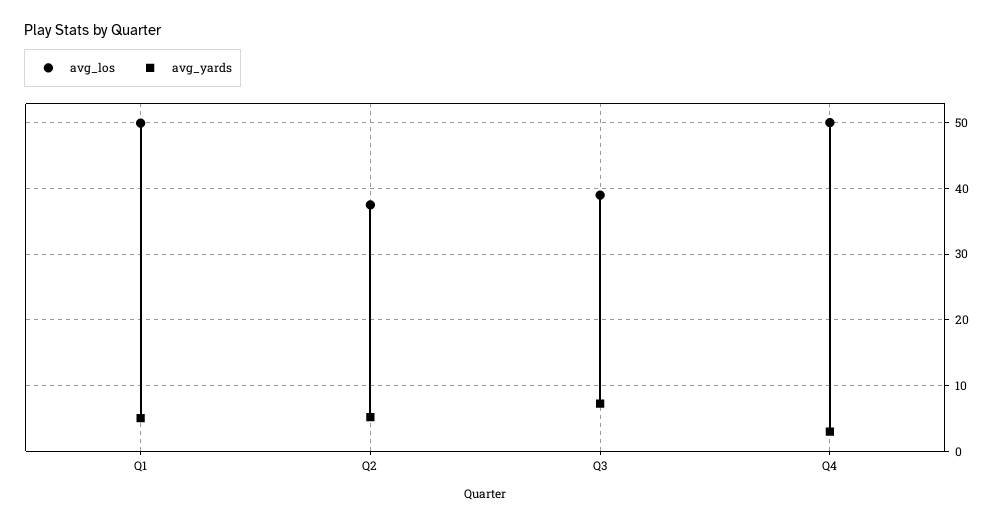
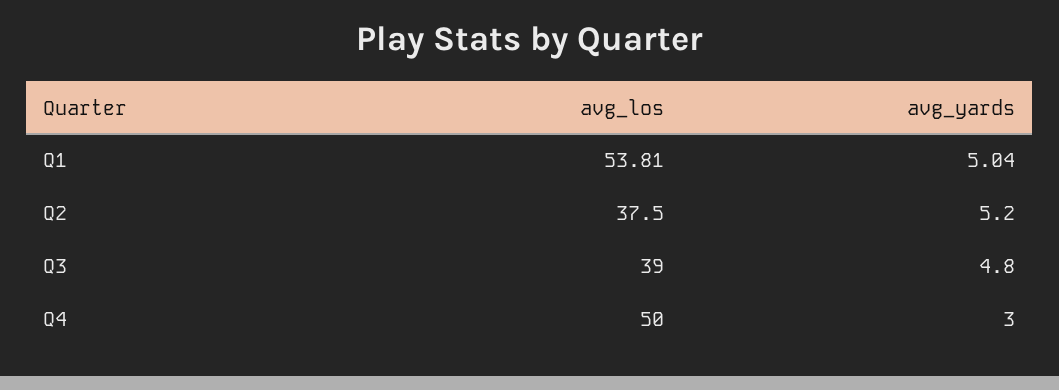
  {
    "avg_los": {
-     "Q1": 50,
+     "Q1": 53.81,
      "Q2": 37.5,
      "Q3": 39,
      "Q4": 50
    },
    "avg_yards": {
      "Q1": 5.04,
      "Q2": 5.2,
-     "Q3": 7,
+     "Q3": 4.8,
      "Q4": 3
    }
  }

